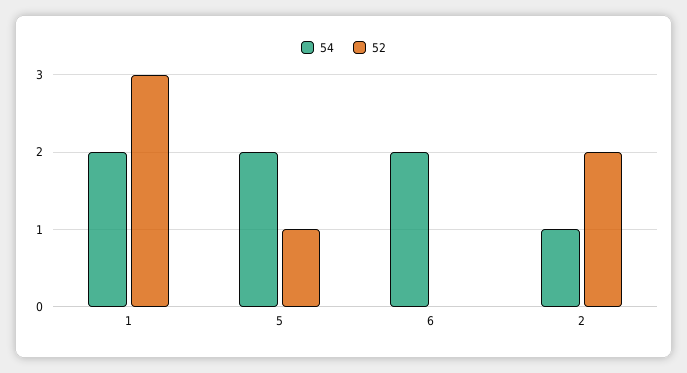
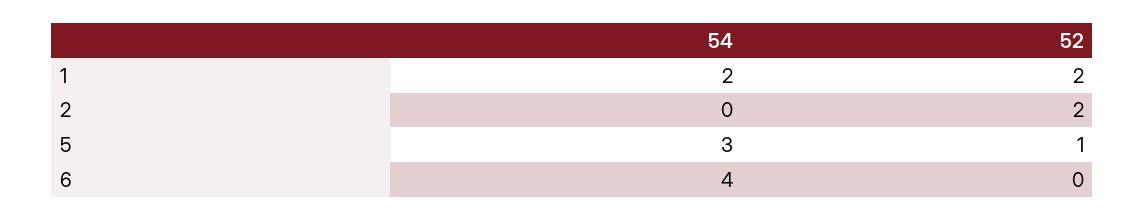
  {
    "54": {
      "1": 2,
-     "5": 2,
+     "5": 3,
-     "6": 2,
+     "6": 4,
-     "2": 1
+     "2": 0
    },
    "52": {
-     "1": 3,
+     "1": 2,
      "5": 1,
      "6": 0,
      "2": 2
    }
  }

